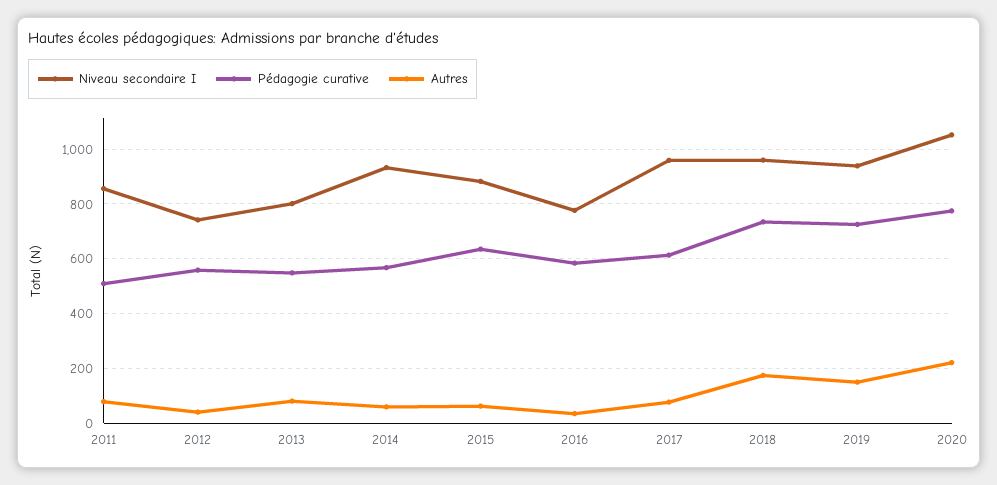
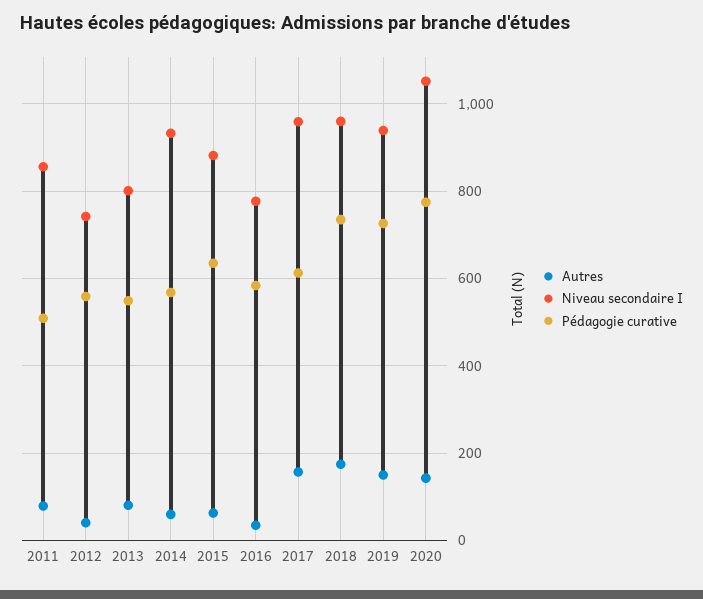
  {
    "Niveau secondaire I": {
      "2011": 860,
      "2012": 740,
      "2013": 800,
      "2014": 940,
      "2015": 880,
      "2016": 780,
      "2017": 960,
      "2018": 960,
      "2019": 940,
      "2020": 1060
    },
    "Pédagogie curative": {
      "2011": 500,
      "2012": 560,
      "2013": 540,
      "2014": 560,
      "2015": 640,
      "2016": 580,
      "2017": 620,
      "2018": 740,
      "2019": 720,
      "2020": 780
    },
    "Autres": {
      "2011": 80,
      "2012": 40,
      "2013": 80,
      "2014": 60,
      "2015": 60,
      "2016": 40,
-     "2017": 75,
+     "2017": 160,
      "2018": 180,
      "2019": 160,
-     "2020": 225
+     "2020": 140
    }
  }

